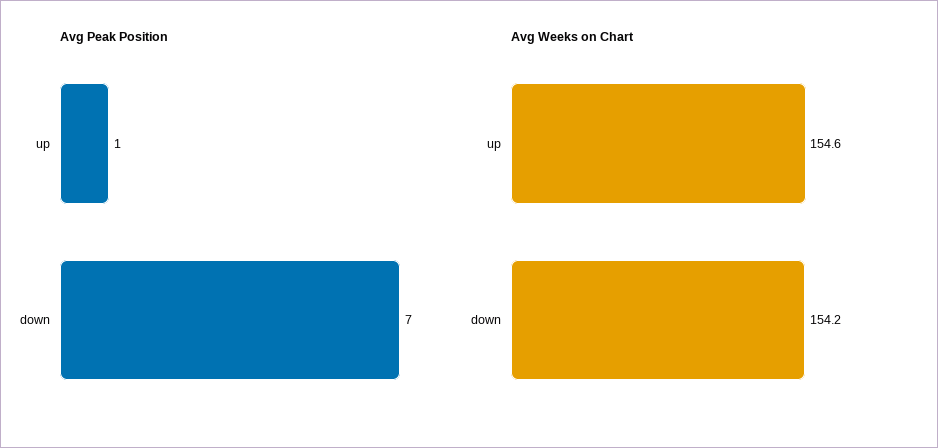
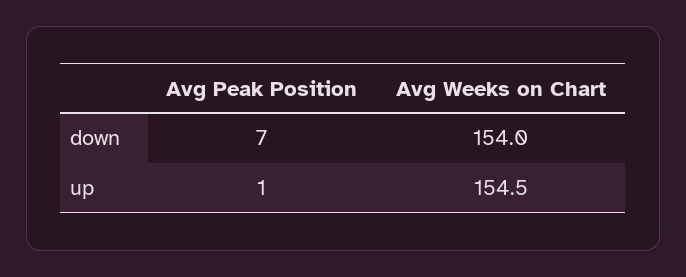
  {
    "Avg Peak Position": {
      "up": 1,
      "down": 7
    },
    "Avg Weeks on Chart": {
-     "up": 154.6,
+     "up": 154.5,
-     "down": 154.2
+     "down": 154
    }
  }

